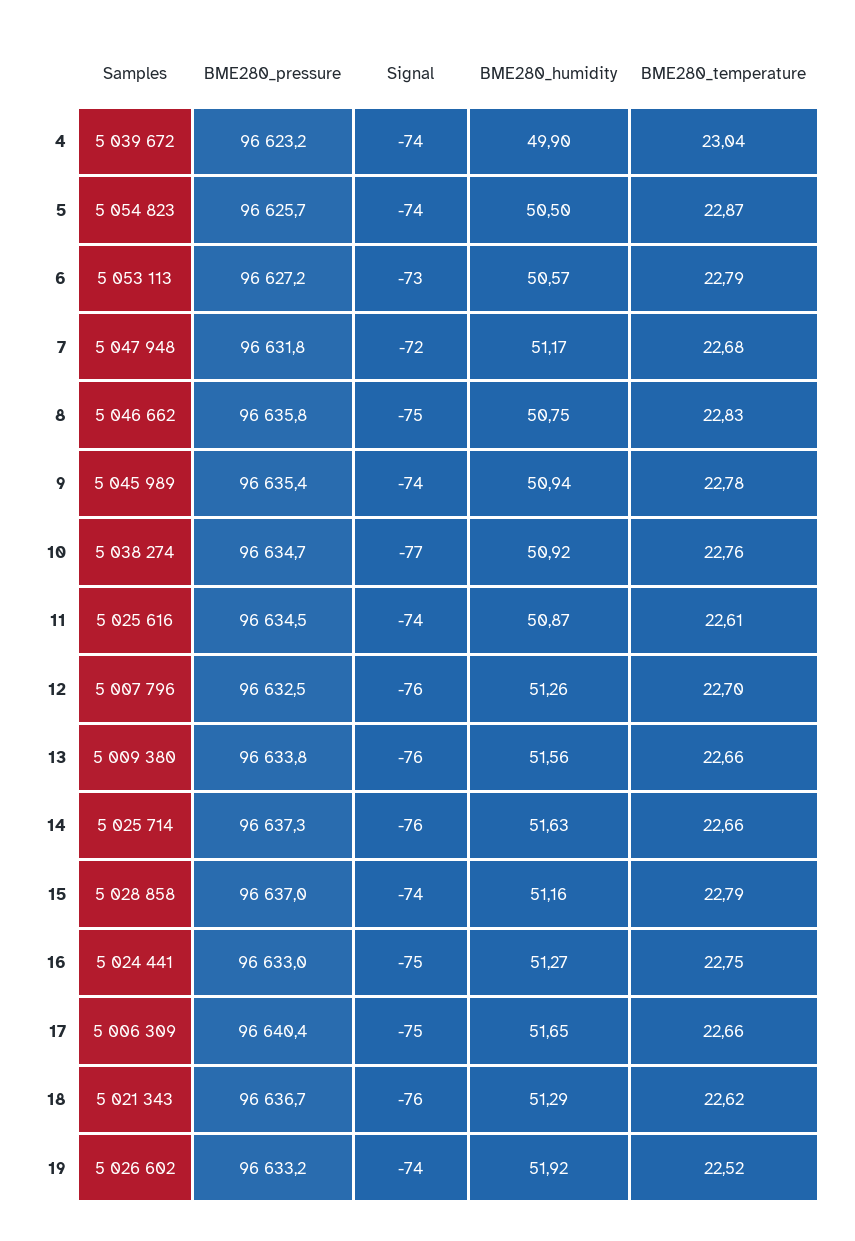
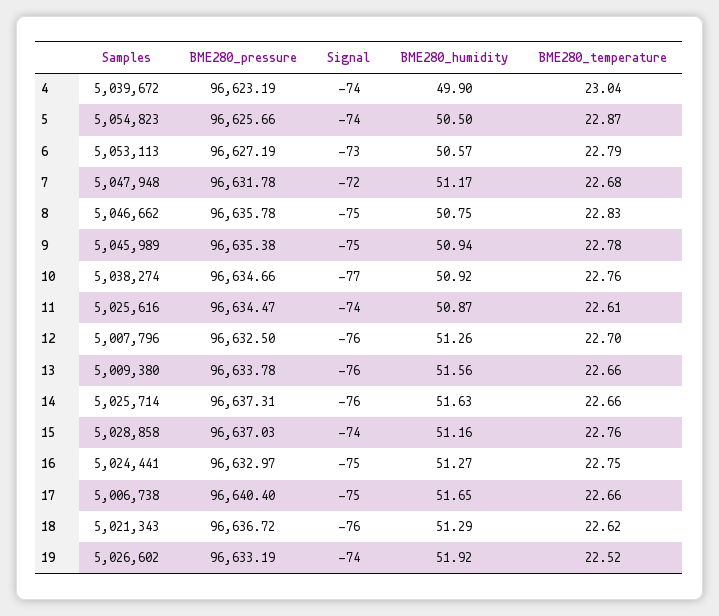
  {
    "Samples": {
      "4": 5039672,
      "5": 5054823,
      "6": 5053113,
      "7": 5047948,
      "8": 5046662,
      "9": 5045989,
      "10": 5038274,
      "11": 5025616,
      "12": 5007796,
      "13": 5009380,
      "14": 5025714,
      "15": 5028858,
      "16": 5024441,
-     "17": 5006309,
+     "17": 5006738,
      "18": 5021343,
      "19": 5026602
    },
    "BME280_pressure": {
      "4": 96623.19,
      "5": 96625.66,
      "6": 96627.19,
      "7": 96631.78,
      "8": 96635.78,
      "9": 96635.38,
      "10": 96634.66,
      "11": 96634.47,
      "12": 96632.5,
      "13": 96633.78,
      "14": 96637.31,
      "15": 96637.03,
      "16": 96632.97,
      "17": 96640.4,
      "18": 96636.72,
      "19": 96633.19
    },
    "Signal": {
      "4": -74,
      "5": -74,
      "6": -73,
      "7": -72,
      "8": -75,
-     "9": -74,
+     "9": -75,
      "10": -77,
      "11": -74,
      "12": -76,
      "13": -76,
      "14": -76,
      "15": -74,
      "16": -75,
      "17": -75,
      "18": -76,
      "19": -74
    },
    "BME280_humidity": {
      "4": 49.9,
      "5": 50.5,
      "6": 50.57,
      "7": 51.17,
      "8": 50.75,
      "9": 50.94,
      "10": 50.92,
      "11": 50.87,
      "12": 51.26,
      "13": 51.56,
      "14": 51.63,
      "15": 51.16,
      "16": 51.27,
      "17": 51.65,
      "18": 51.29,
      "19": 51.92
    },
    "BME280_temperature": {
      "4": 23.04,
      "5": 22.87,
      "6": 22.79,
      "7": 22.68,
      "8": 22.83,
      "9": 22.78,
      "10": 22.76,
      "11": 22.61,
      "12": 22.7,
      "13": 22.66,
      "14": 22.66,
-     "15": 22.79,
+     "15": 22.76,
      "16": 22.75,
      "17": 22.66,
      "18": 22.62,
      "19": 22.52
    }
  }

